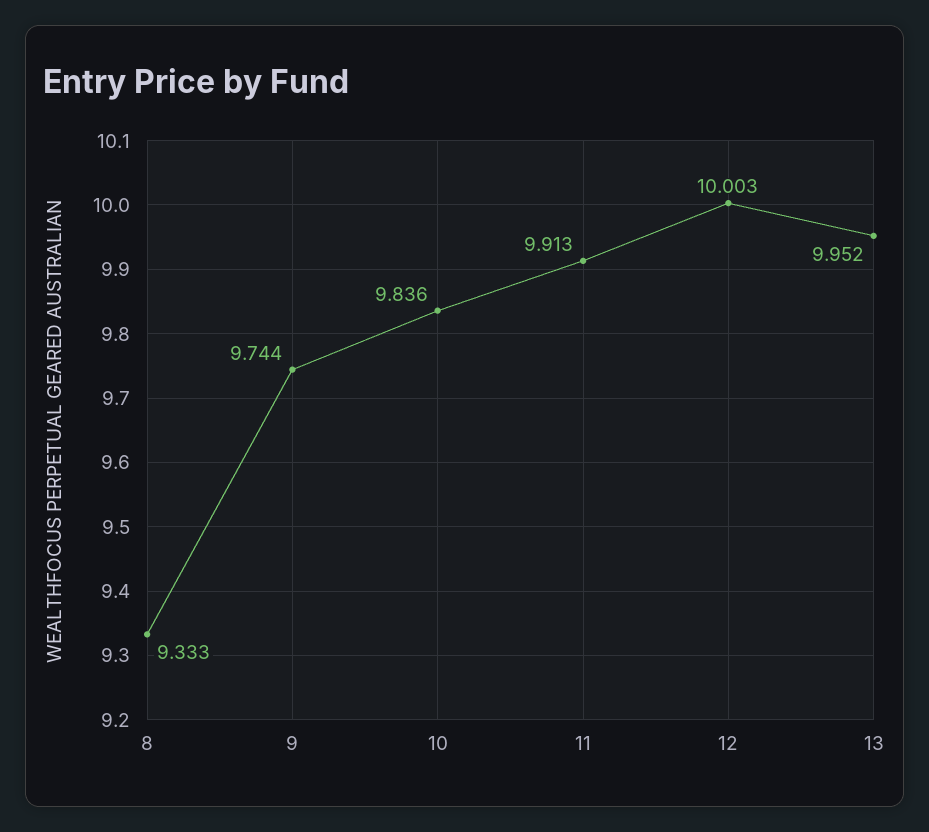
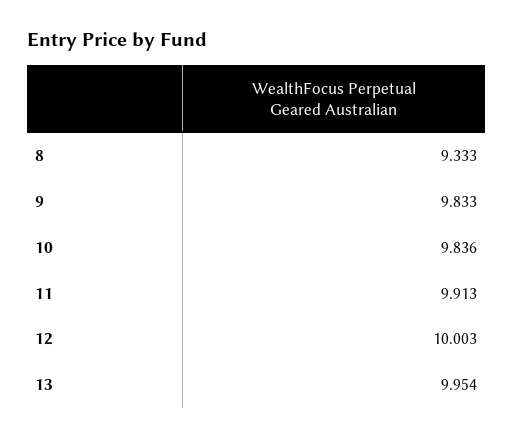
  {
    "8": 9.333,
-   "9": 9.744,
+   "9": 9.833,
    "10": 9.836,
    "11": 9.913,
    "12": 10.003,
-   "13": 9.952
+   "13": 9.954
  }

